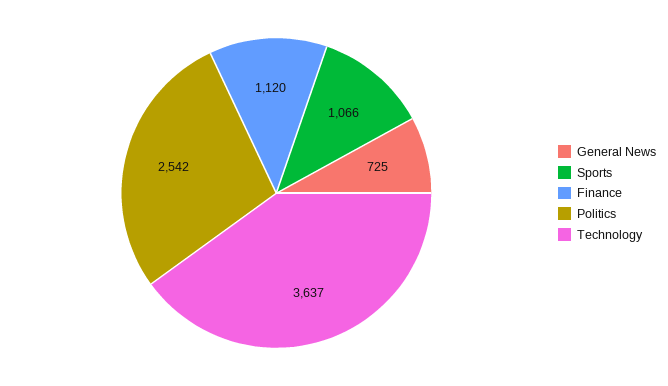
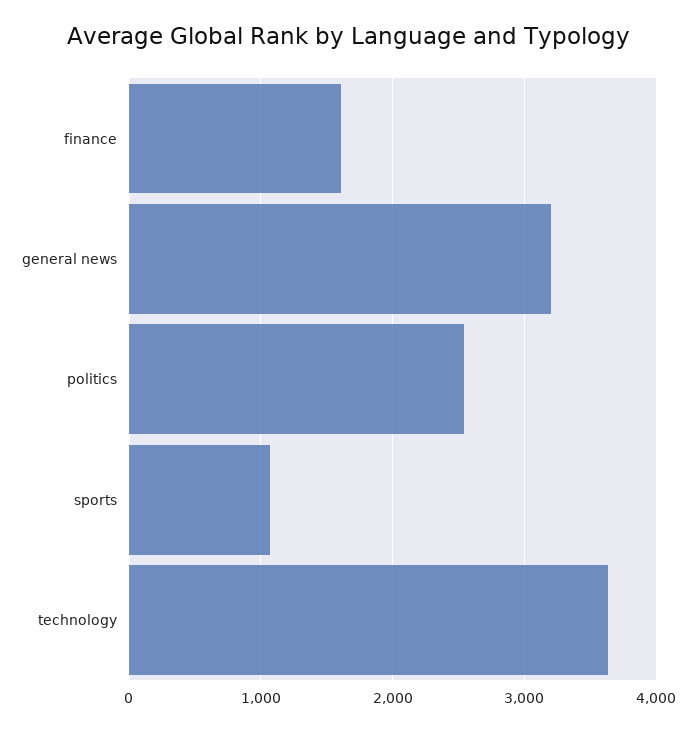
  {
-   "General News": 725,
+   "General News": 3200,
    "Sports": 1066,
-   "Finance": 1120,
+   "Finance": 1600,
    "Politics": 2542,
    "Technology": 3637
  }

